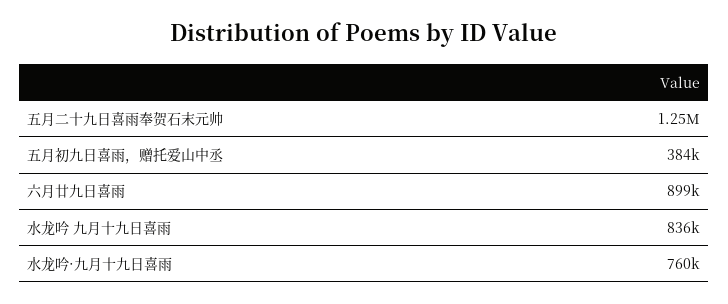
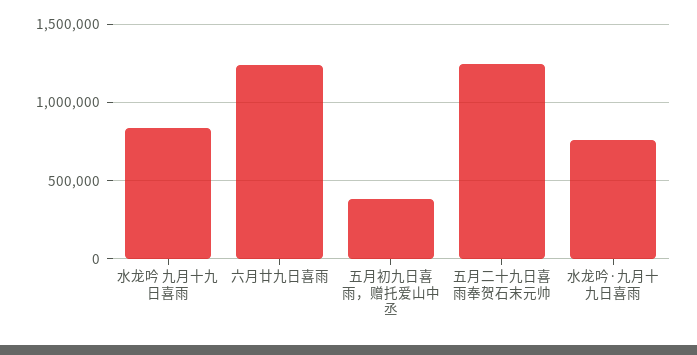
  {
    "五月二十九日喜雨奉贺石末元帅": 1250000,
    "五月初九日喜雨，赠托爱山中丞": 384000,
-   "六月廿九日喜雨": 899000,
+   "六月廿九日喜雨": 1250000,
    "水龙吟 九月十九日喜雨": 836000,
    "水龙吟·九月十九日喜雨": 760000
  }

